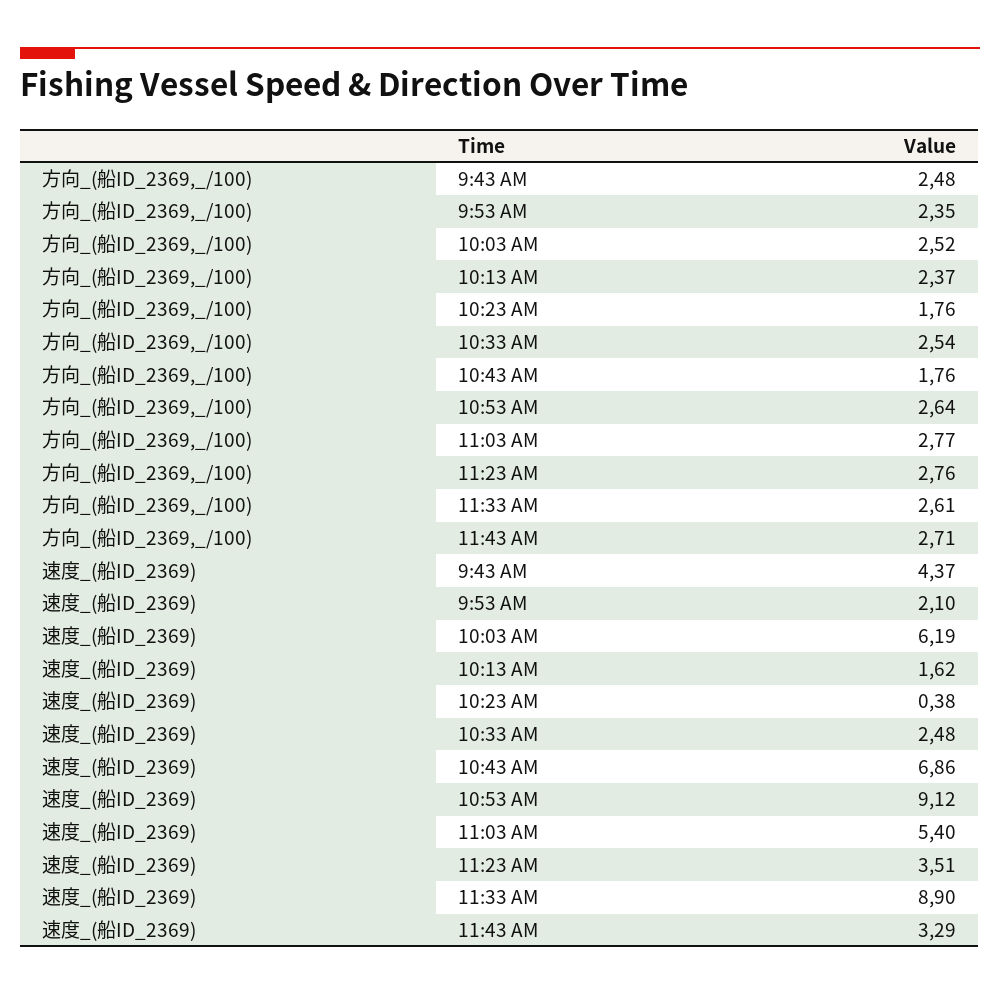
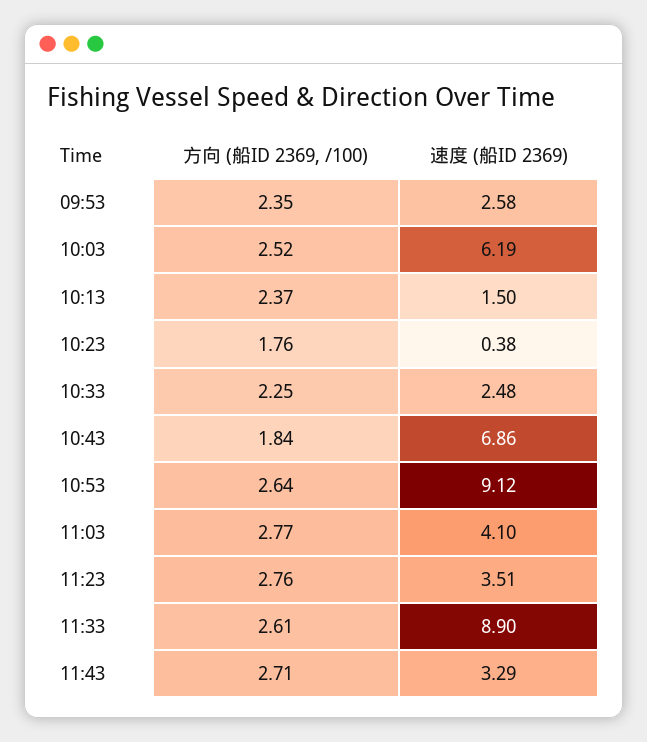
  {
    "方向_(船ID_2369,_/100)": {
-     "9:43 AM": 2.48,
      "9:53 AM": 2.35,
      "10:03 AM": 2.52,
      "10:13 AM": 2.37,
      "10:23 AM": 1.76,
-     "10:33 AM": 2.54,
+     "10:33 AM": 2.25,
-     "10:43 AM": 1.76,
+     "10:43 AM": 1.84,
      "10:53 AM": 2.64,
      "11:03 AM": 2.77,
      "11:23 AM": 2.76,
      "11:33 AM": 2.61,
      "11:43 AM": 2.71
    },
    "速度_(船ID_2369)": {
-     "9:43 AM": 4.37,
-     "9:53 AM": 2.1,
+     "9:53 AM": 2.58,
      "10:03 AM": 6.19,
-     "10:13 AM": 1.62,
+     "10:13 AM": 1.5,
      "10:23 AM": 0.38,
      "10:33 AM": 2.48,
      "10:43 AM": 6.86,
      "10:53 AM": 9.12,
-     "11:03 AM": 5.4,
+     "11:03 AM": 4.1,
      "11:23 AM": 3.51,
      "11:33 AM": 8.9,
      "11:43 AM": 3.29
    }
  }

